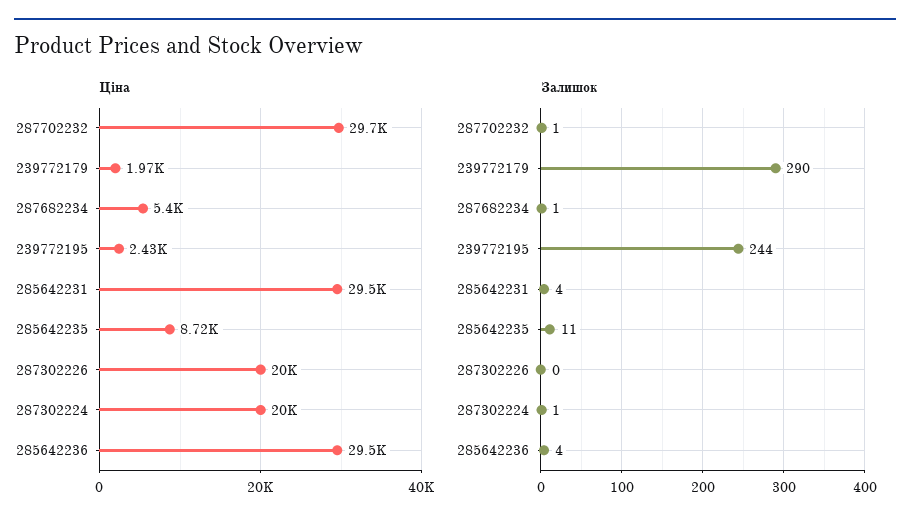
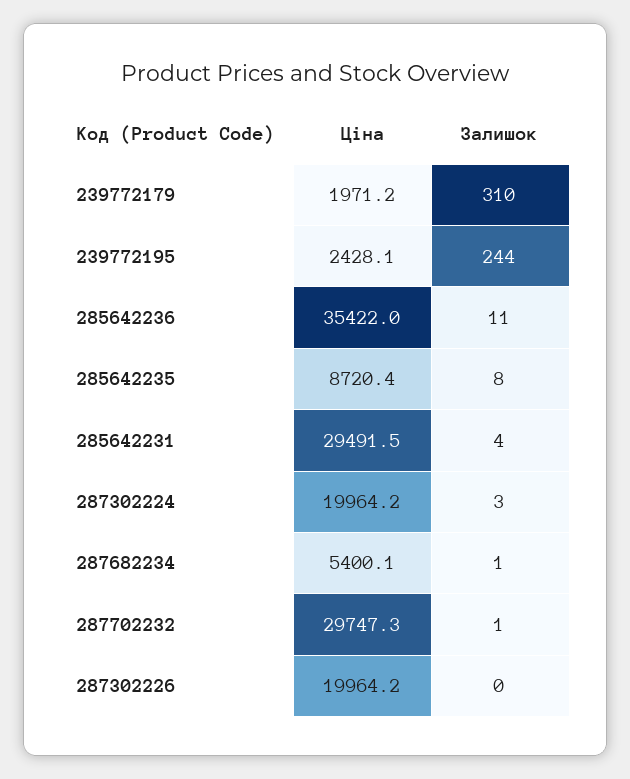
  {
    "Ціна": {
      "287702232": 29747.3,
      "239772179": 1971.2,
      "287682234": 5400.1,
      "239772195": 2428.1,
      "285642231": 29491.5,
      "285642235": 8720.4,
      "287302226": 19964.2,
      "287302224": 19964.2,
-     "285642236": 29500
+     "285642236": 35422
    },
    "Залишок": {
      "287702232": 1,
-     "239772179": 290,
+     "239772179": 310,
      "287682234": 1,
      "239772195": 244,
      "285642231": 4,
-     "285642235": 11,
+     "285642235": 8,
      "287302226": 0,
-     "287302224": 1,
+     "287302224": 3,
-     "285642236": 4
+     "285642236": 11
    }
  }

